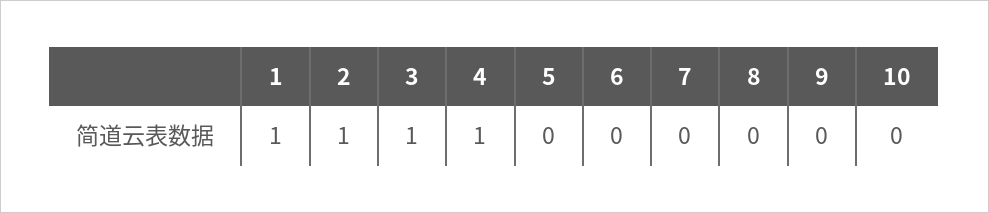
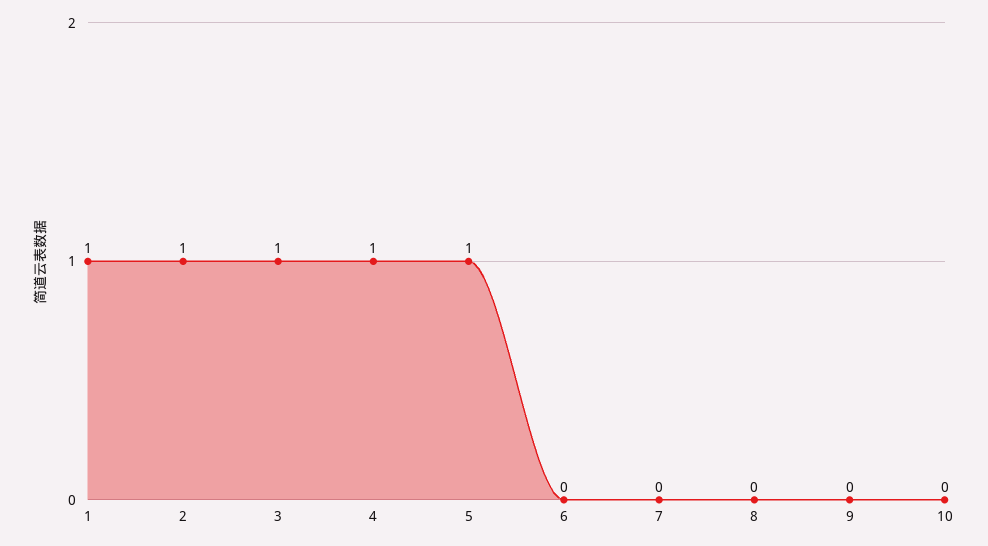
  {
    "1": 1,
    "2": 1,
    "3": 1,
    "4": 1,
-   "5": 0,
+   "5": 1,
    "6": 0,
    "7": 0,
    "8": 0,
    "9": 0,
    "10": 0
  }

